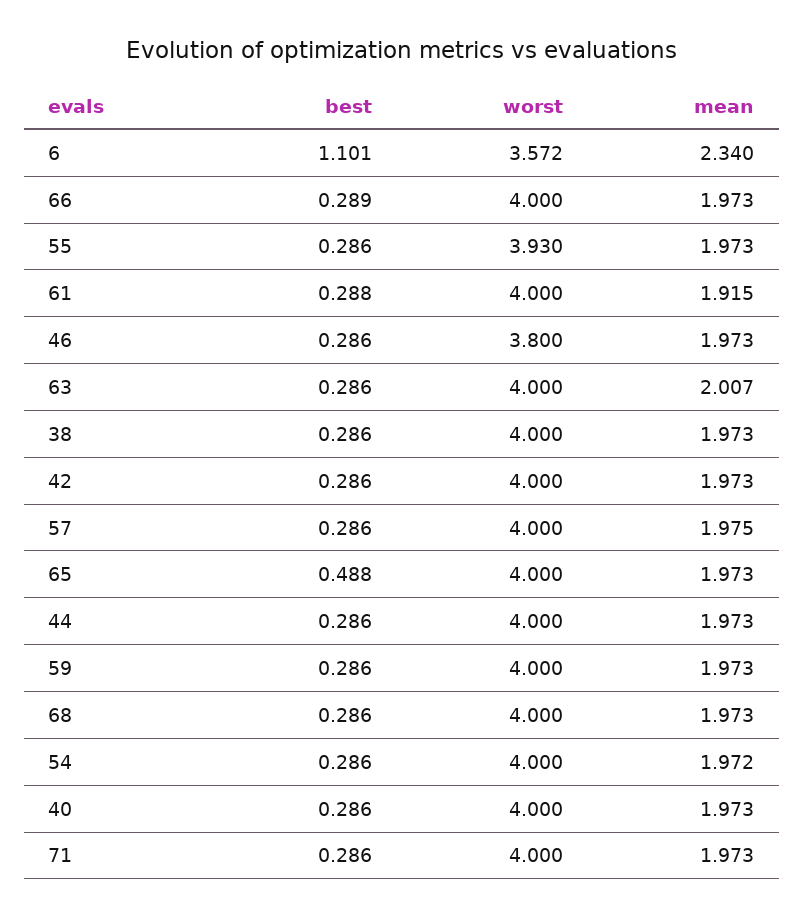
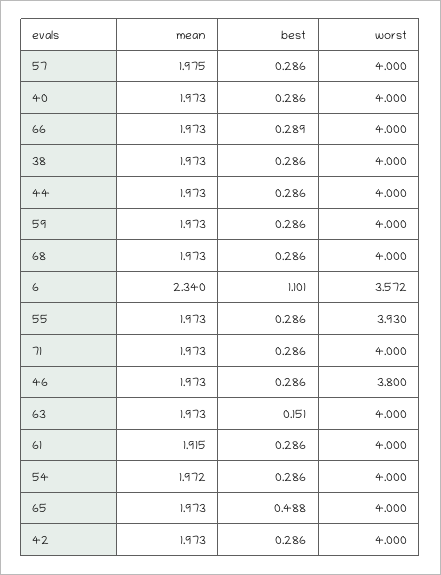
  {
    "best": {
      "6": 1.101,
      "66": 0.289,
      "55": 0.286,
-     "61": 0.288,
+     "61": 0.286,
      "46": 0.286,
-     "63": 0.286,
+     "63": 0.151,
      "38": 0.286,
      "42": 0.286,
      "57": 0.286,
      "65": 0.488,
      "44": 0.286,
      "59": 0.286,
      "68": 0.286,
      "54": 0.286,
      "40": 0.286,
      "71": 0.286
    },
    "worst": {
      "6": 3.572,
      "66": 4,
      "55": 3.93,
      "61": 4,
      "46": 3.8,
      "63": 4,
      "38": 4,
      "42": 4,
      "57": 4,
      "65": 4,
      "44": 4,
      "59": 4,
      "68": 4,
      "54": 4,
      "40": 4,
      "71": 4
    },
    "mean": {
      "6": 2.34,
      "66": 1.973,
      "55": 1.973,
      "61": 1.915,
      "46": 1.973,
-     "63": 2.007,
+     "63": 1.973,
      "38": 1.973,
      "42": 1.973,
      "57": 1.975,
      "65": 1.973,
      "44": 1.973,
      "59": 1.973,
      "68": 1.973,
      "54": 1.972,
      "40": 1.973,
      "71": 1.973
    }
  }

